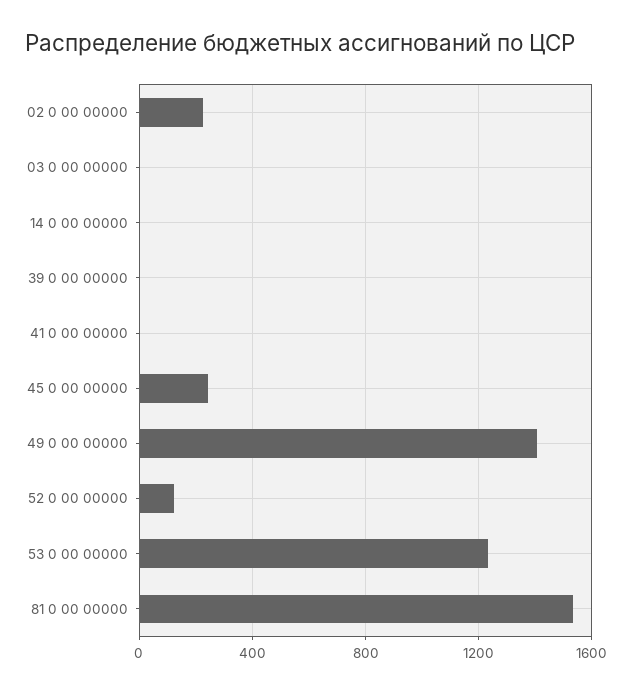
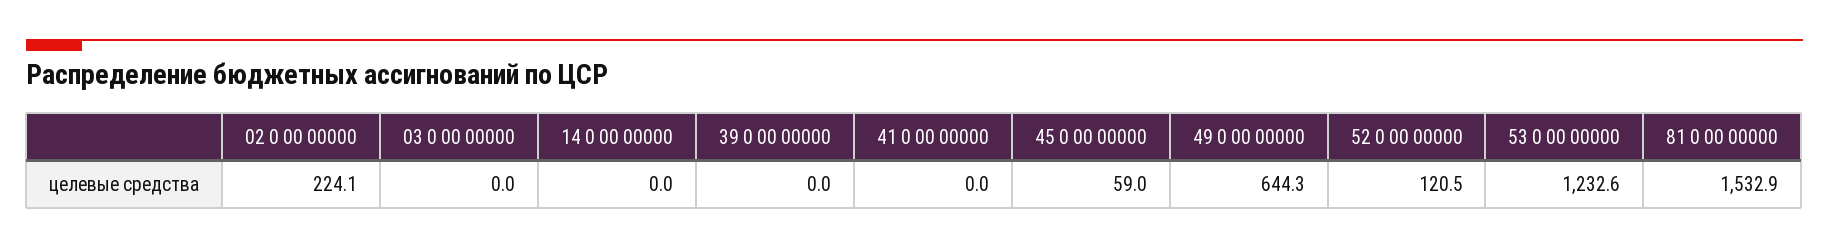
  {
    "02 0 00 00000": 224.1,
    "03 0 00 00000": 0,
    "14 0 00 00000": 0,
    "39 0 00 00000": 0,
    "41 0 00 00000": 0,
-   "45 0 00 00000": 250,
+   "45 0 00 00000": 59,
-   "49 0 00 00000": 1400,
+   "49 0 00 00000": 644.3,
    "52 0 00 00000": 120.5,
    "53 0 00 00000": 1232.6,
    "81 0 00 00000": 1532.9
  }

